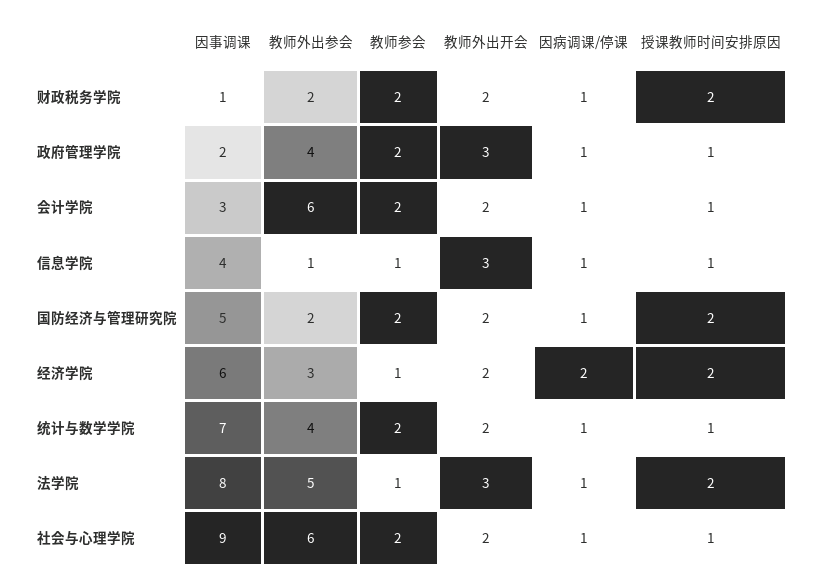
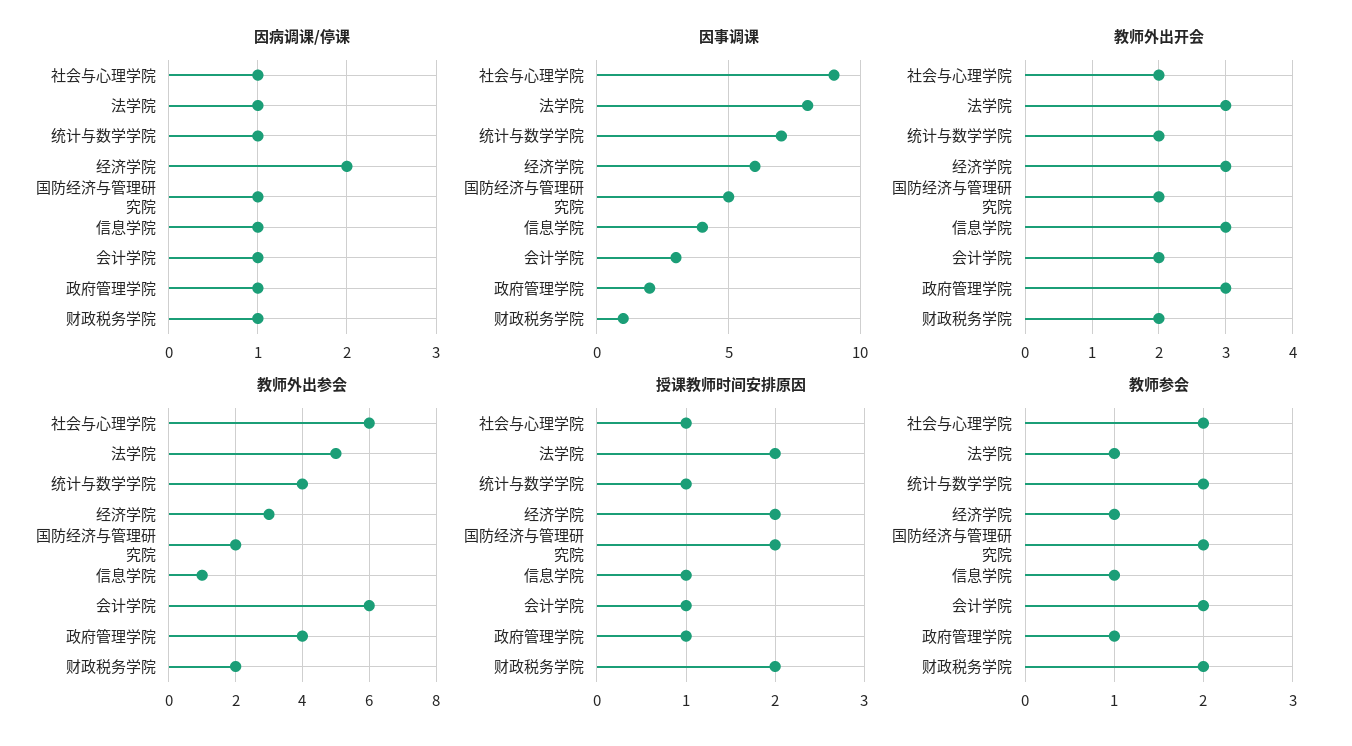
  {
    "因事调课": {
      "财政税务学院": 1,
      "政府管理学院": 2,
      "会计学院": 3,
      "信息学院": 4,
      "国防经济与管理研究院": 5,
      "经济学院": 6,
      "统计与数学学院": 7,
      "法学院": 8,
      "社会与心理学院": 9
    },
    "教师外出参会": {
      "财政税务学院": 2,
      "政府管理学院": 4,
      "会计学院": 6,
      "信息学院": 1,
      "国防经济与管理研究院": 2,
      "经济学院": 3,
      "统计与数学学院": 4,
      "法学院": 5,
      "社会与心理学院": 6
    },
    "教师参会": {
      "财政税务学院": 2,
-     "政府管理学院": 2,
+     "政府管理学院": 1,
      "会计学院": 2,
      "信息学院": 1,
      "国防经济与管理研究院": 2,
      "经济学院": 1,
      "统计与数学学院": 2,
      "法学院": 1,
      "社会与心理学院": 2
    },
    "教师外出开会": {
      "财政税务学院": 2,
      "政府管理学院": 3,
      "会计学院": 2,
      "信息学院": 3,
      "国防经济与管理研究院": 2,
-     "经济学院": 2,
+     "经济学院": 3,
      "统计与数学学院": 2,
      "法学院": 3,
      "社会与心理学院": 2
    },
    "因病调课/停课": {
      "财政税务学院": 1,
      "政府管理学院": 1,
      "会计学院": 1,
      "信息学院": 1,
      "国防经济与管理研究院": 1,
      "经济学院": 2,
      "统计与数学学院": 1,
      "法学院": 1,
      "社会与心理学院": 1
    },
    "授课教师时间安排原因": {
      "财政税务学院": 2,
      "政府管理学院": 1,
      "会计学院": 1,
      "信息学院": 1,
      "国防经济与管理研究院": 2,
      "经济学院": 2,
      "统计与数学学院": 1,
      "法学院": 2,
      "社会与心理学院": 1
    }
  }

